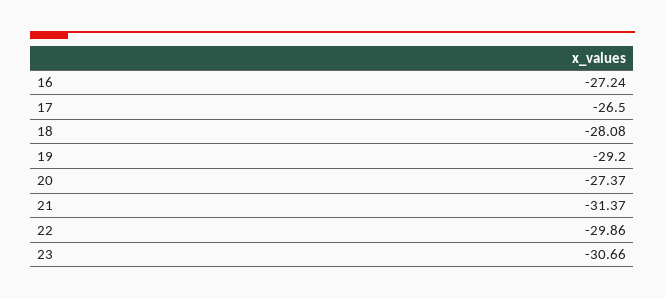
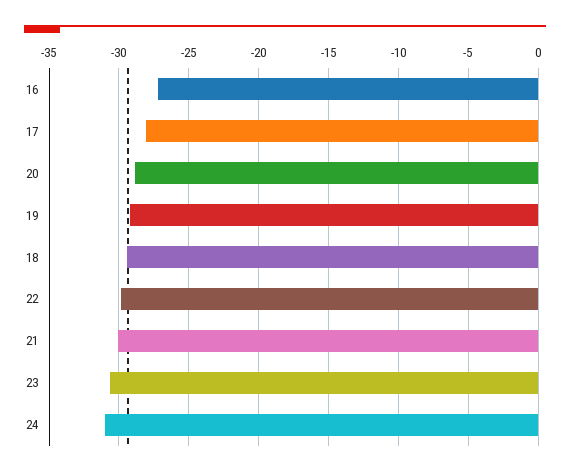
  {
    "16": -27.24,
-   "17": -26.5,
+   "17": -28,
-   "18": -28.08,
+   "18": -29.5,
    "19": -29.2,
-   "20": -27.37,
+   "20": -29,
-   "21": -31.37,
+   "21": -30,
    "22": -29.86,
-   "23": -30.66
+   "23": -30.66,
+   "24": -31
  }

